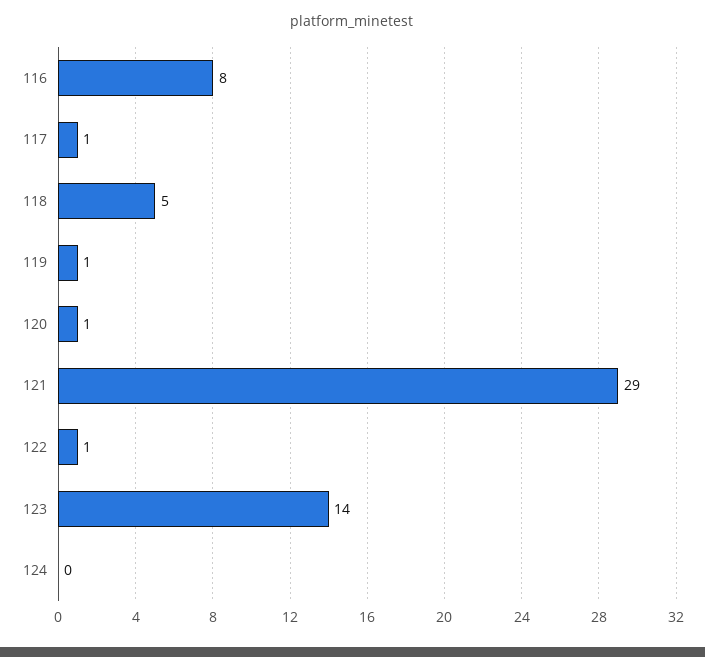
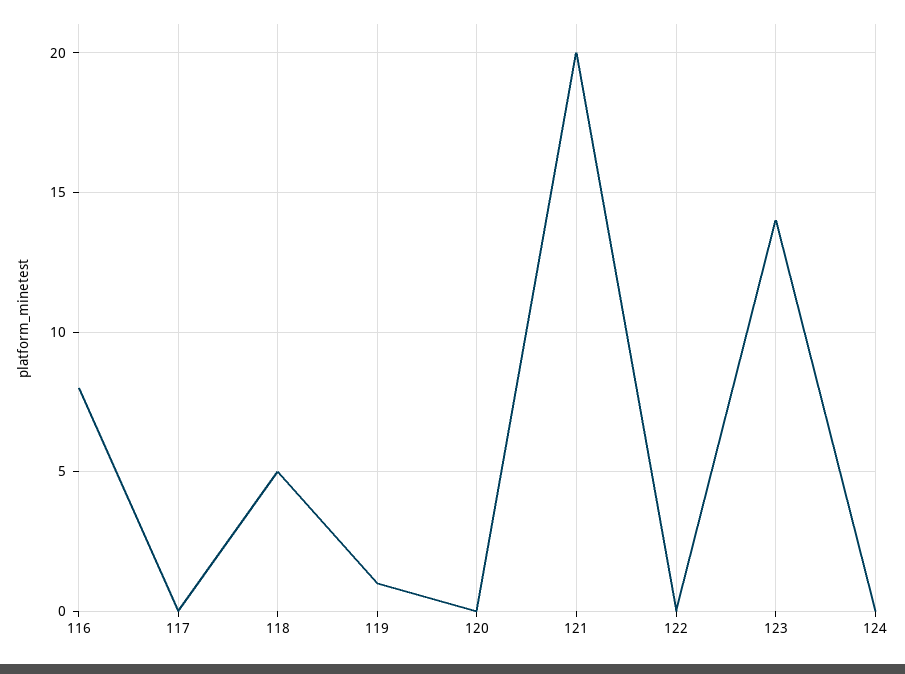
  {
    "116": 8,
-   "117": 1,
+   "117": 0,
    "118": 5,
    "119": 1,
-   "120": 1,
+   "120": 0,
-   "121": 29,
+   "121": 20,
-   "122": 1,
+   "122": 0,
    "123": 14,
    "124": 0
  }

